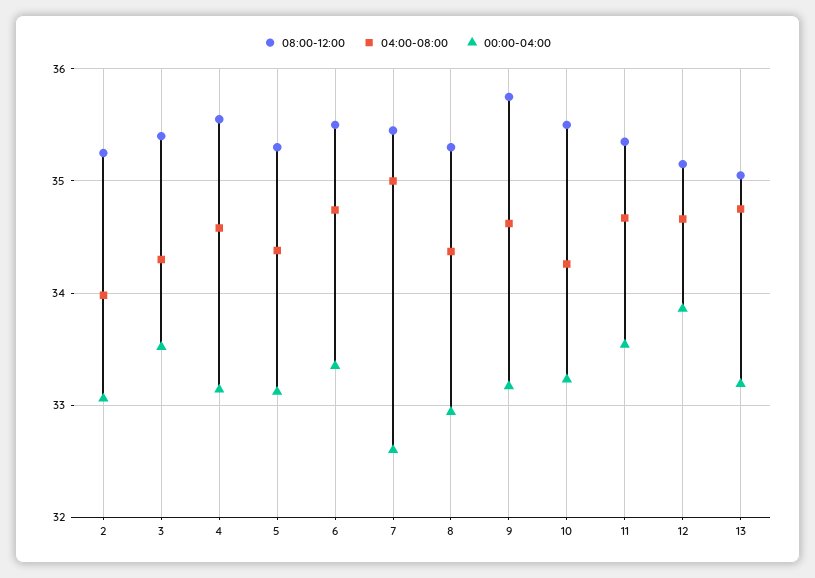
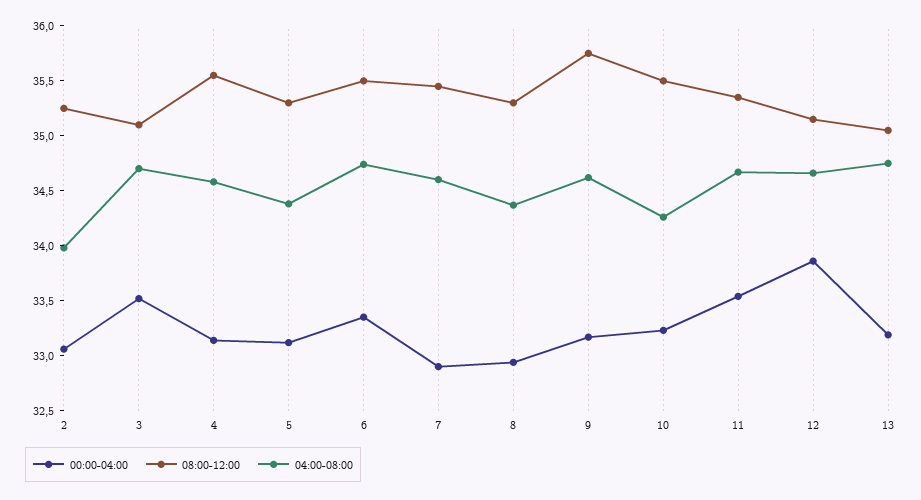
  {
    "08:00-12:00": {
      "2": 35.3,
-     "3": 35.4,
+     "3": 35.1,
      "4": 35.6,
      "5": 35.3,
      "6": 35.5,
      "7": 35.5,
      "8": 35.3,
      "9": 35.8,
      "10": 35.5,
      "11": 35.4,
      "12": 35.2,
      "13": 35.1
    },
    "04:00-08:00": {
      "2": 34,
-     "3": 34.3,
+     "3": 34.7,
      "4": 34.6,
      "5": 34.4,
      "6": 34.7,
-     "7": 35,
+     "7": 34.6,
      "8": 34.4,
      "9": 34.6,
      "10": 34.3,
      "11": 34.7,
      "12": 34.7,
      "13": 34.8
    },
    "00:00-04:00": {
      "2": 33.1,
      "3": 33.5,
      "4": 33.1,
      "5": 33.1,
      "6": 33.4,
-     "7": 32.6,
+     "7": 32.9,
      "8": 32.9,
      "9": 33.2,
      "10": 33.2,
      "11": 33.5,
      "12": 33.9,
      "13": 33.2
    }
  }

